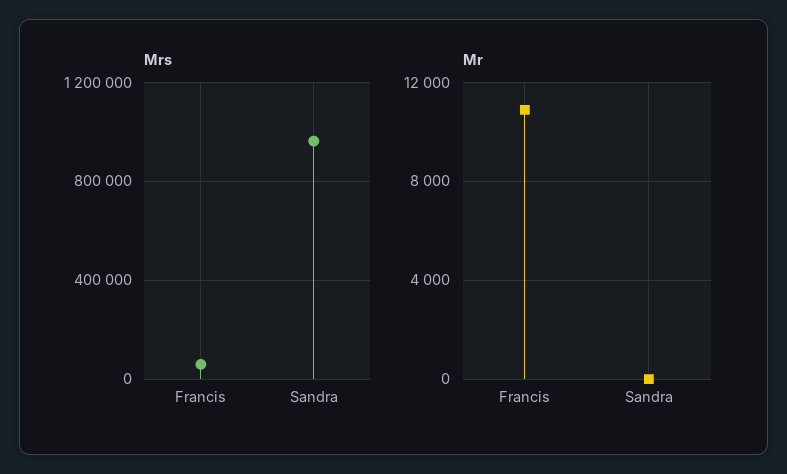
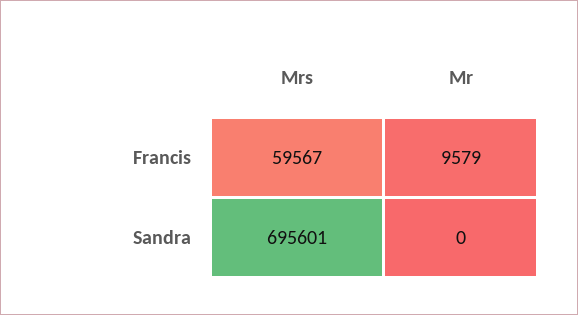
  {
    "Mrs": {
      "Francis": 59567,
-     "Sandra": 950000
+     "Sandra": 695601
    },
    "Mr": {
-     "Francis": 11000,
+     "Francis": 9579,
      "Sandra": 0
    }
  }

